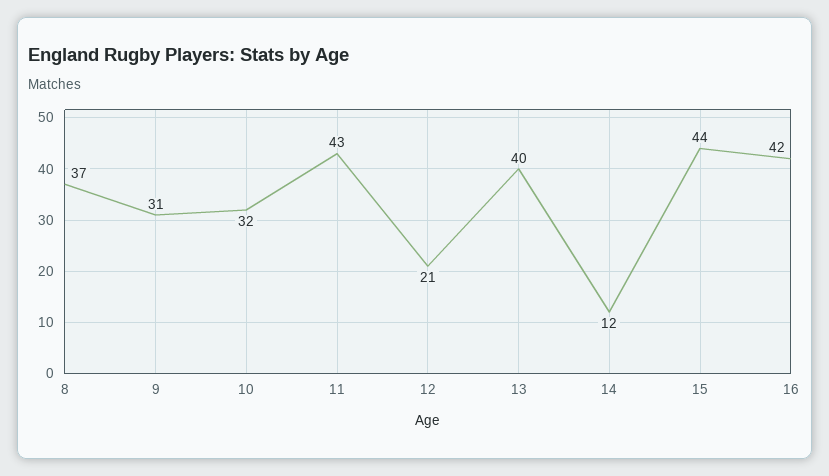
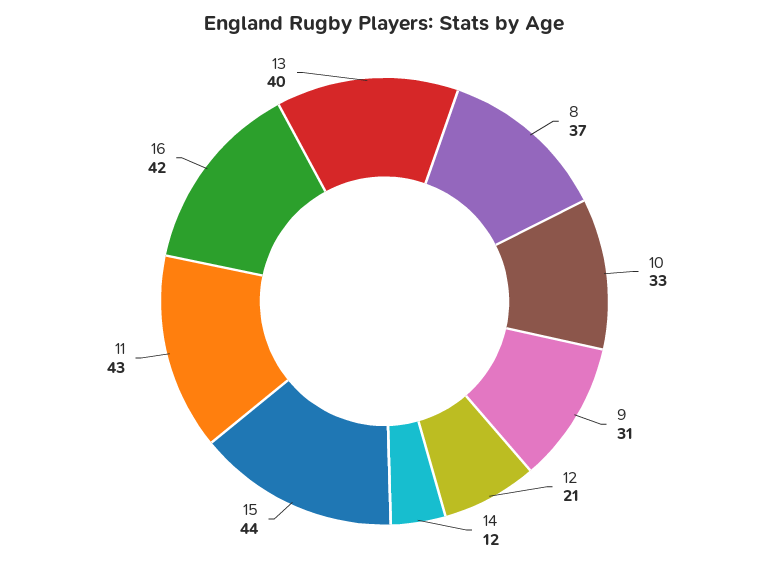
  {
    "8": 37,
    "9": 31,
-   "10": 32,
+   "10": 33,
    "11": 43,
    "12": 21,
    "13": 40,
    "14": 12,
    "15": 44,
    "16": 42
  }

